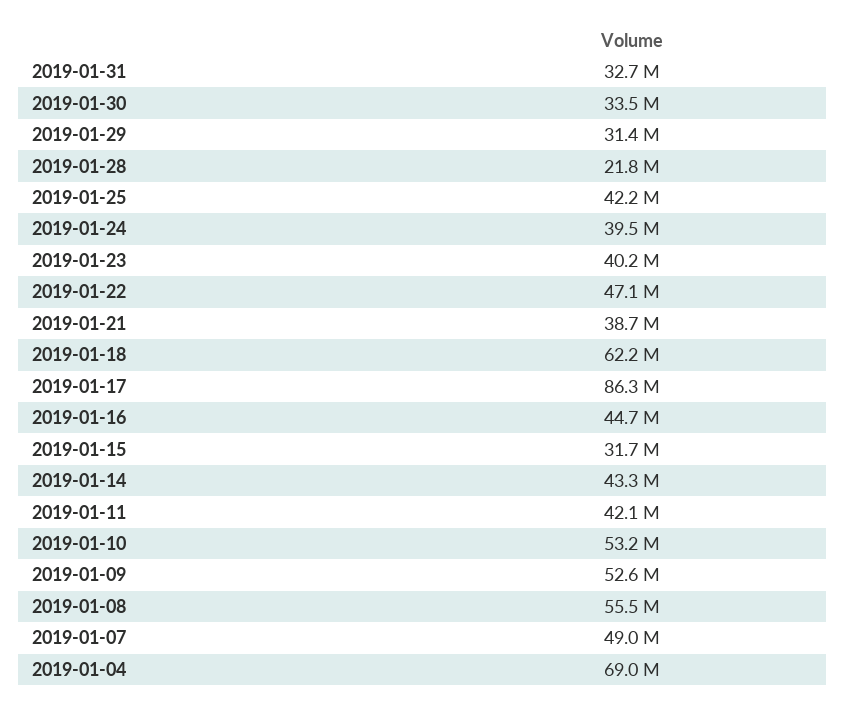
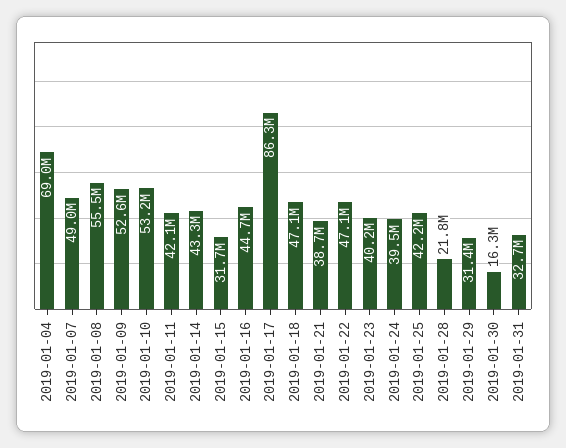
  {
    "2019-01-31": 32700000,
-   "2019-01-30": 33500000,
+   "2019-01-30": 16300000,
    "2019-01-29": 31400000,
    "2019-01-28": 21800000,
    "2019-01-25": 42200000,
    "2019-01-24": 39500000,
    "2019-01-23": 40200000,
    "2019-01-22": 47100000,
    "2019-01-21": 38700000,
-   "2019-01-18": 62200000,
+   "2019-01-18": 47100000,
    "2019-01-17": 86300000,
    "2019-01-16": 44700000,
    "2019-01-15": 31700000,
    "2019-01-14": 43300000,
    "2019-01-11": 42100000,
    "2019-01-10": 53200000,
    "2019-01-09": 52600000,
    "2019-01-08": 55500000,
    "2019-01-07": 49000000,
    "2019-01-04": 69000000
  }

